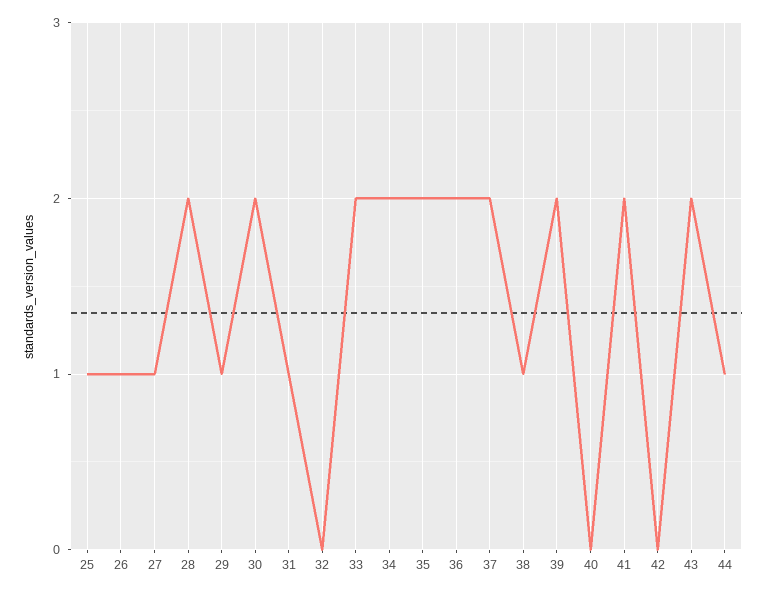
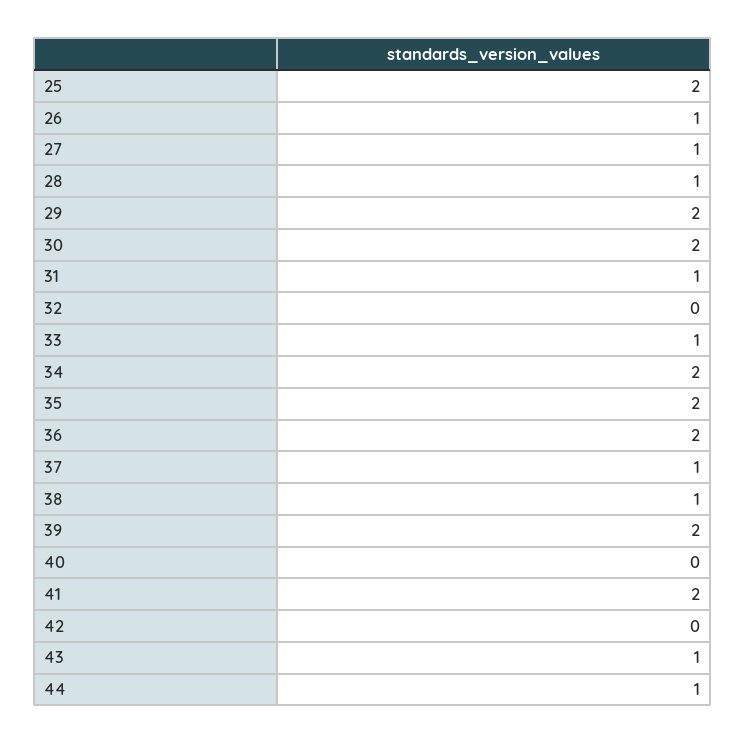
  {
-   "25": 1,
+   "25": 2,
    "26": 1,
    "27": 1,
-   "28": 2,
+   "28": 1,
-   "29": 1,
+   "29": 2,
    "30": 2,
    "31": 1,
    "32": 0,
-   "33": 2,
+   "33": 1,
    "34": 2,
    "35": 2,
    "36": 2,
-   "37": 2,
+   "37": 1,
    "38": 1,
    "39": 2,
    "40": 0,
    "41": 2,
    "42": 0,
-   "43": 2,
+   "43": 1,
    "44": 1
  }

